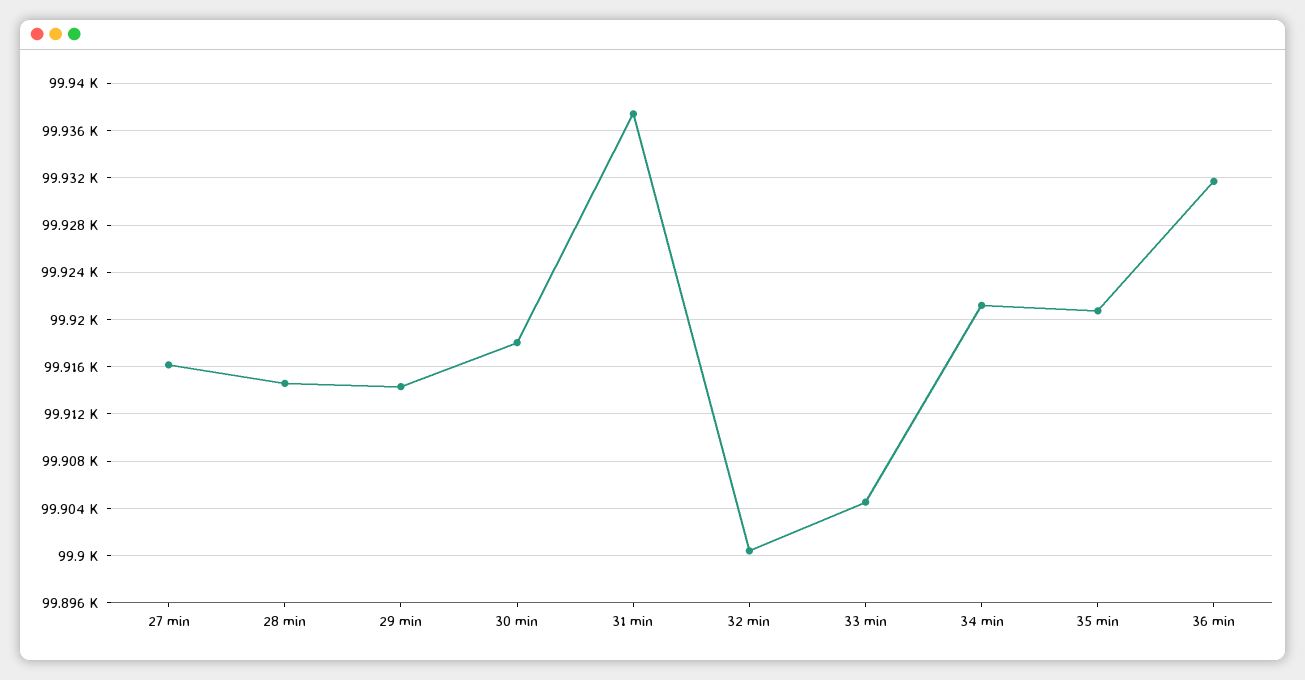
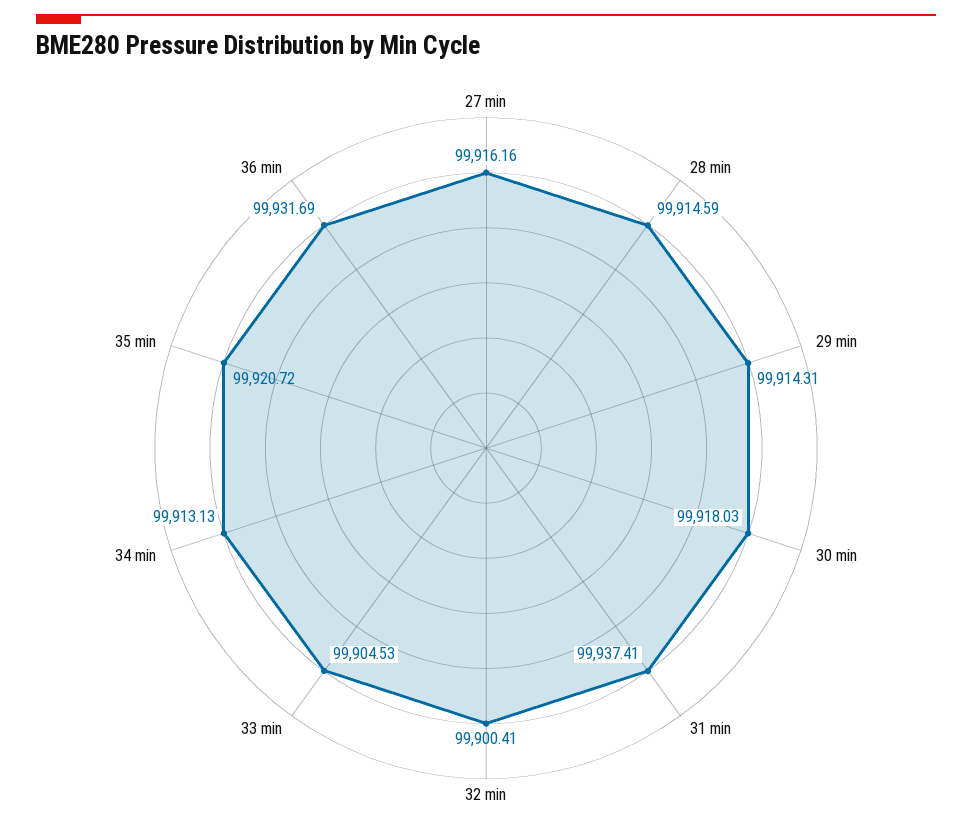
  {
    "27 min": 99916.16,
    "28 min": 99914.59,
    "29 min": 99914.31,
    "30 min": 99918.03,
    "31 min": 99937.41,
    "32 min": 99900.41,
    "33 min": 99904.53,
-   "34 min": 99921,
+   "34 min": 99913.13,
    "35 min": 99920.72,
    "36 min": 99931.69
  }

